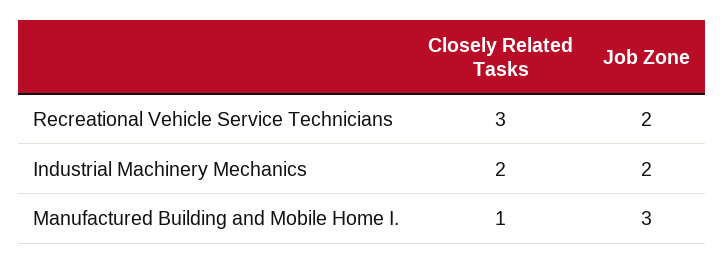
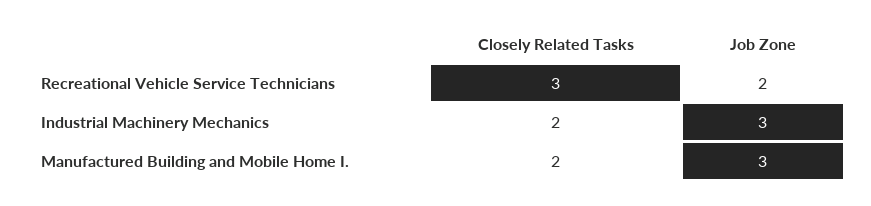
  {
    "Closely Related Tasks": {
      "Recreational Vehicle Service Technicians": 3,
      "Industrial Machinery Mechanics": 2,
-     "Manufactured Building and Mobile Home I.": 1
+     "Manufactured Building and Mobile Home I.": 2
    },
    "Job Zone": {
      "Recreational Vehicle Service Technicians": 2,
-     "Industrial Machinery Mechanics": 2,
+     "Industrial Machinery Mechanics": 3,
      "Manufactured Building and Mobile Home I.": 3
    }
  }

